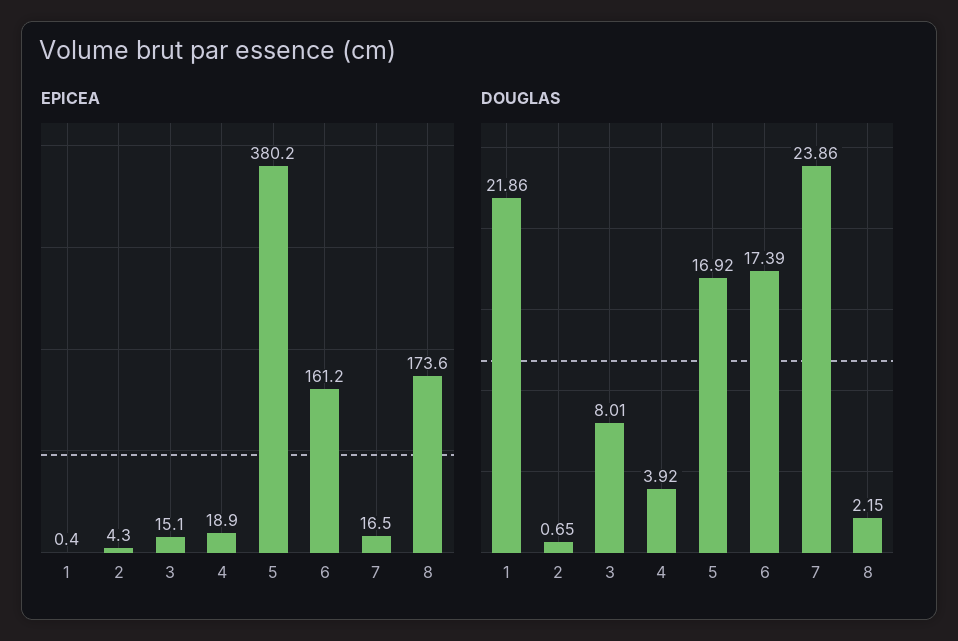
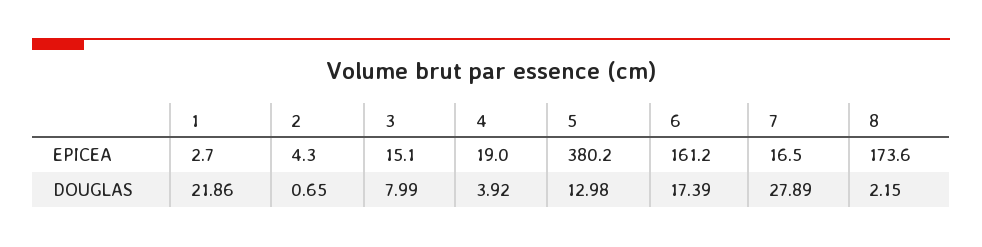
  {
    "EPICEA": {
-     "1": 0.4,
+     "1": 2.7,
      "2": 4.3,
      "3": 15.1,
-     "4": 18.9,
+     "4": 19,
      "5": 380.2,
      "6": 161.2,
      "7": 16.5,
      "8": 173.6
    },
    "DOUGLAS": {
      "1": 21.86,
      "2": 0.65,
-     "3": 8.01,
+     "3": 7.99,
      "4": 3.92,
-     "5": 16.92,
+     "5": 12.98,
      "6": 17.39,
-     "7": 23.86,
+     "7": 27.89,
      "8": 2.15
    }
  }

